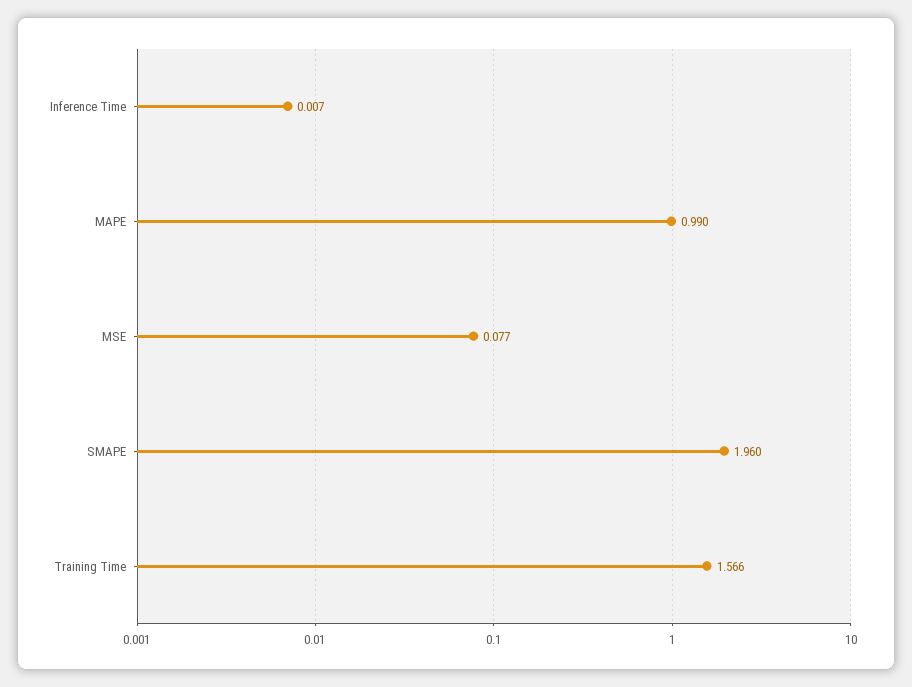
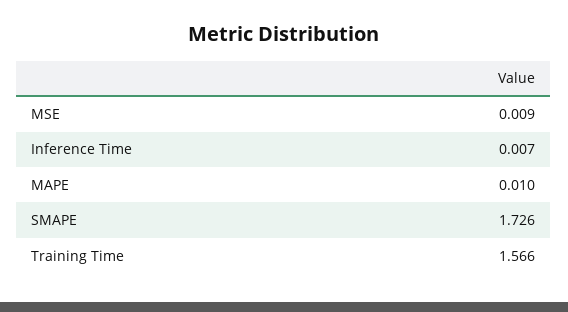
  {
    "Inference Time": 0.007,
-   "MAPE": 0.99,
+   "MAPE": 0.01,
-   "MSE": 0.077,
+   "MSE": 0.009,
-   "SMAPE": 1.96,
+   "SMAPE": 1.726,
    "Training Time": 1.566
  }

